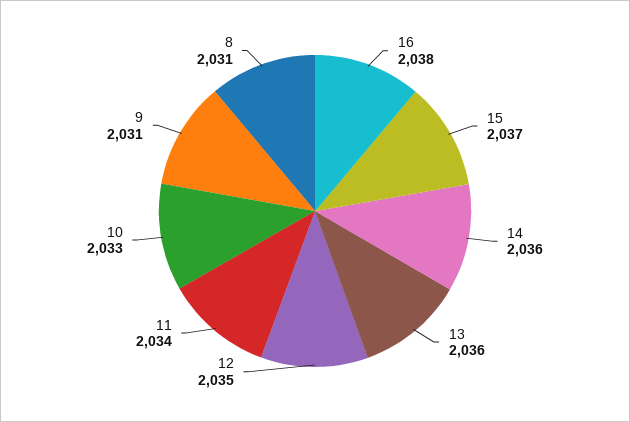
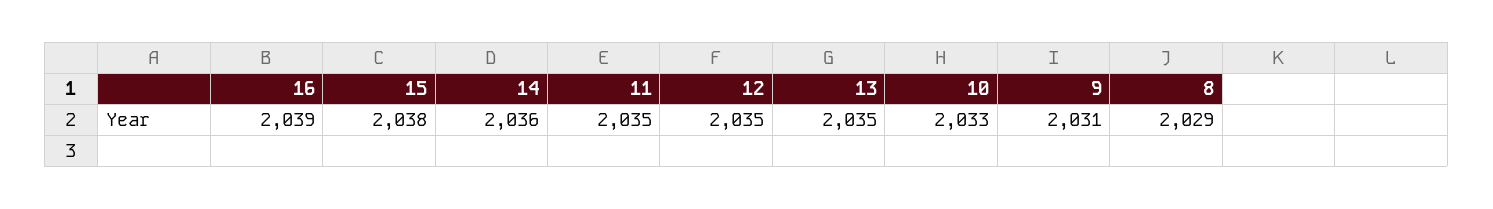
  {
-   "16": 2038,
+   "16": 2039,
-   "15": 2037,
+   "15": 2038,
    "14": 2036,
-   "13": 2036,
+   "13": 2035,
    "12": 2035,
-   "11": 2034,
+   "11": 2035,
    "10": 2033,
    "9": 2031,
-   "8": 2031
+   "8": 2029
  }

